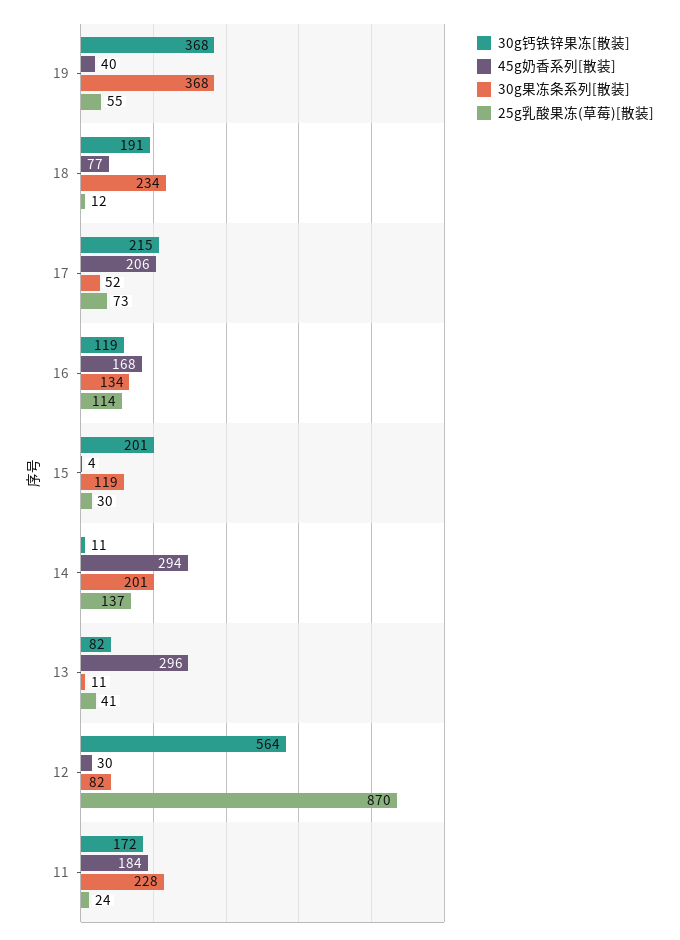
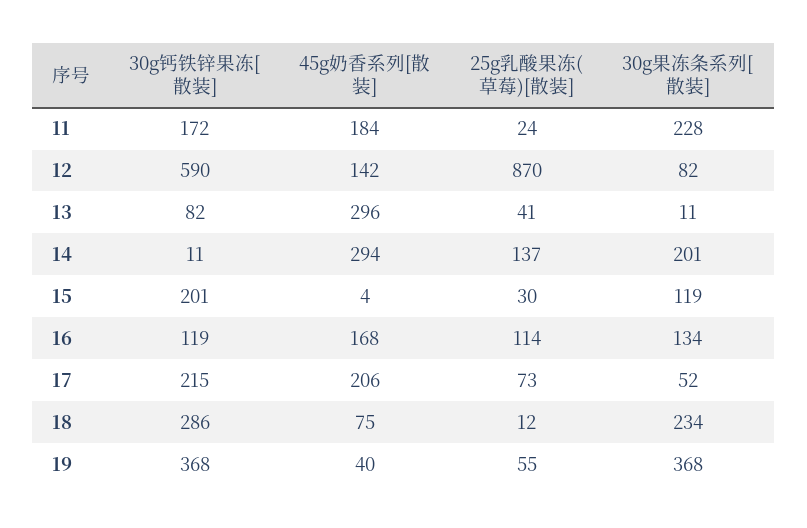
  {
    "30g钙铁锌果冻[散装]": {
      "19": 368,
-     "18": 191,
+     "18": 286,
      "17": 215,
      "16": 119,
      "15": 201,
      "14": 11,
      "13": 82,
-     "12": 564,
+     "12": 590,
      "11": 172
    },
    "45g奶香系列[散装]": {
      "19": 40,
-     "18": 77,
+     "18": 75,
      "17": 206,
      "16": 168,
      "15": 4,
      "14": 294,
      "13": 296,
-     "12": 30,
+     "12": 142,
      "11": 184
    },
    "30g果冻条系列[散装]": {
      "19": 368,
      "18": 234,
      "17": 52,
      "16": 134,
      "15": 119,
      "14": 201,
      "13": 11,
      "12": 82,
      "11": 228
    },
    "25g乳酸果冻(草莓)[散装]": {
      "19": 55,
      "18": 12,
      "17": 73,
      "16": 114,
      "15": 30,
      "14": 137,
      "13": 41,
      "12": 870,
      "11": 24
    }
  }

